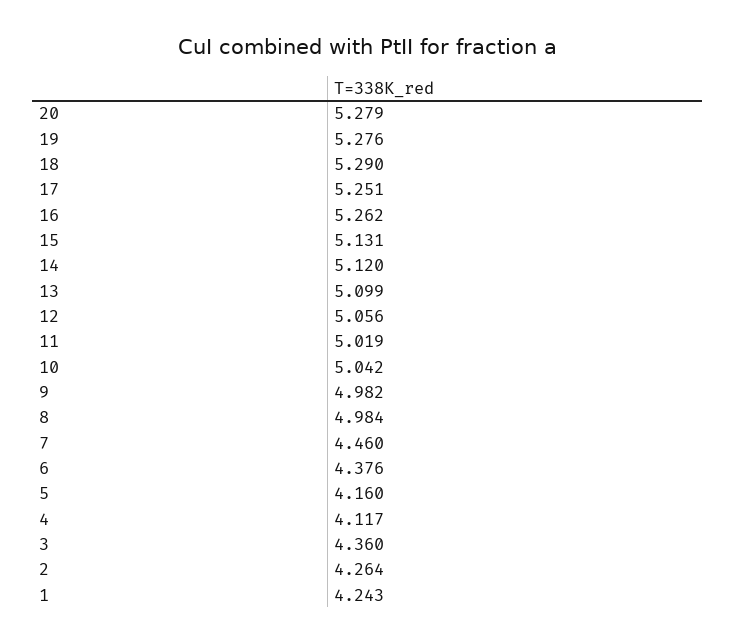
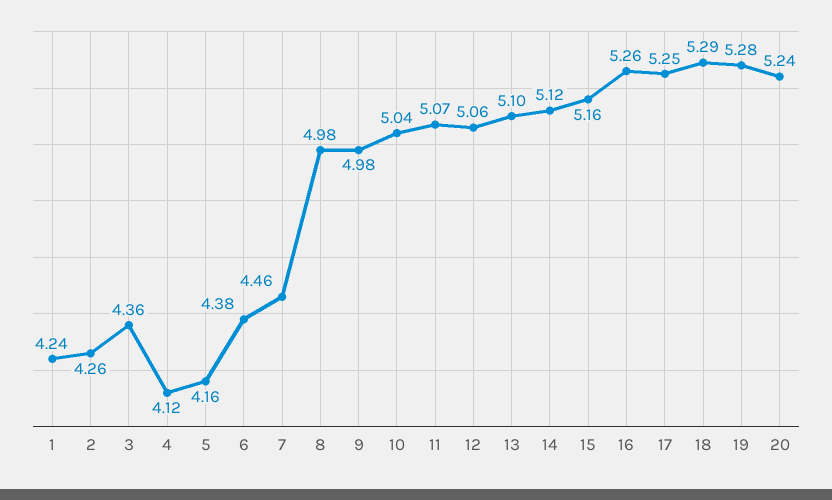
  {
-   "20": 5.279,
+   "20": 5.24,
    "19": 5.276,
    "18": 5.29,
    "17": 5.251,
    "16": 5.262,
-   "15": 5.131,
+   "15": 5.16,
    "14": 5.12,
    "13": 5.099,
    "12": 5.056,
-   "11": 5.019,
+   "11": 5.07,
    "10": 5.042,
    "9": 4.982,
    "8": 4.984,
    "7": 4.46,
    "6": 4.376,
    "5": 4.16,
    "4": 4.117,
    "3": 4.36,
    "2": 4.264,
    "1": 4.243
  }

